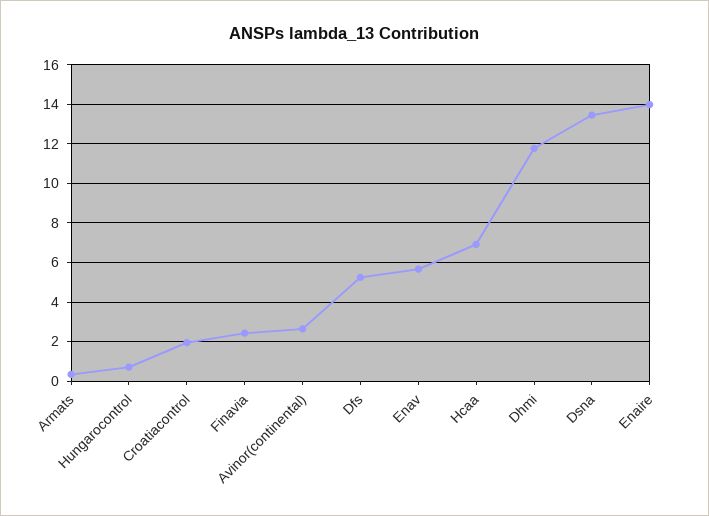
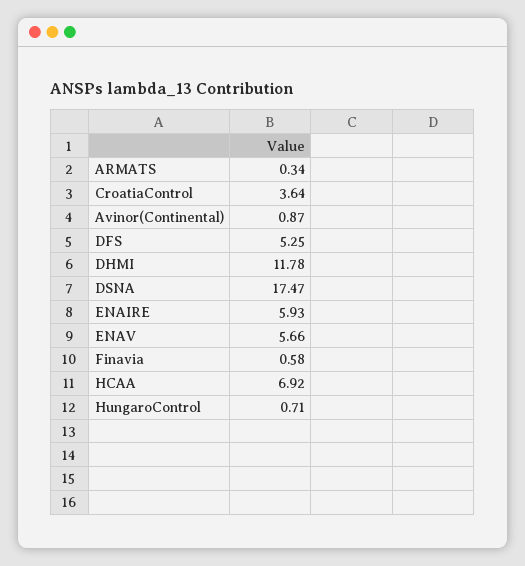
  {
    "Armats": 0.34,
    "Hungarocontrol": 0.71,
-   "Croatiacontrol": 2,
+   "Croatiacontrol": 3.64,
-   "Finavia": 2.5,
+   "Finavia": 0.58,
-   "Avinor(continental)": 2.5,
+   "Avinor(continental)": 0.87,
    "Dfs": 5.25,
    "Enav": 5.66,
    "Hcaa": 6.92,
    "Dhmi": 11.78,
-   "Dsna": 13.5,
+   "Dsna": 17.47,
-   "Enaire": 14
+   "Enaire": 5.93
  }

